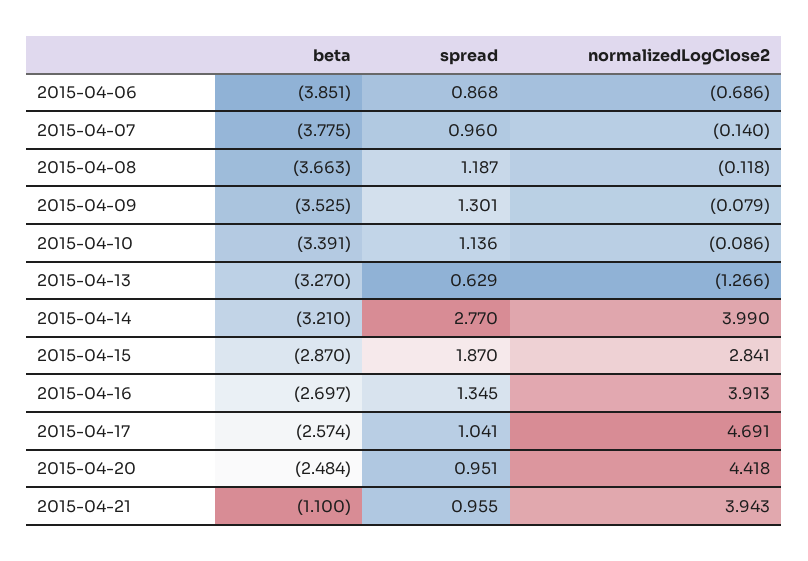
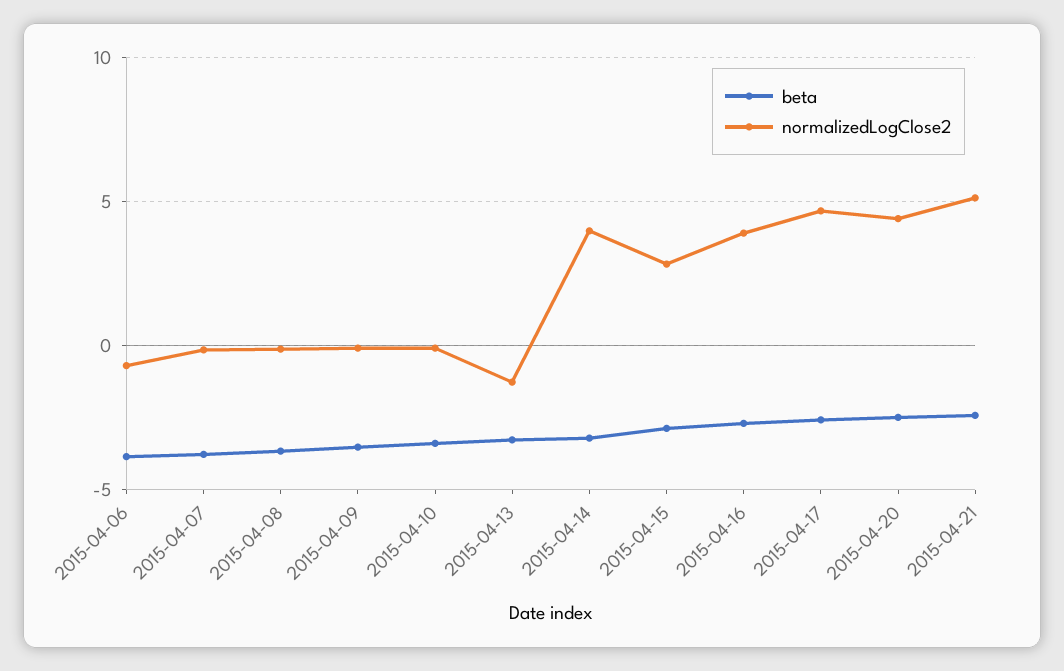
  {
    "beta": {
      "2015-04-06": -3.851,
      "2015-04-07": -3.775,
      "2015-04-08": -3.663,
      "2015-04-09": -3.525,
      "2015-04-10": -3.391,
      "2015-04-13": -3.27,
      "2015-04-14": -3.21,
      "2015-04-15": -2.87,
      "2015-04-16": -2.697,
      "2015-04-17": -2.574,
      "2015-04-20": -2.484,
-     "2015-04-21": -1.1
+     "2015-04-21": -2.5
    },
-   "spread": {
-     "2015-04-06": 0.868,
-     "2015-04-07": 0.96,
-     "2015-04-08": 1.187,
-     "2015-04-09": 1.301,
-     "2015-04-10": 1.136,
-     "2015-04-13": 0.629,
-     "2015-04-14": 2.77,
-     "2015-04-15": 1.87,
-     "2015-04-16": 1.345,
-     "2015-04-17": 1.041,
-     "2015-04-20": 0.951,
-     "2015-04-21": 0.955
-   },
    "normalizedLogClose2": {
      "2015-04-06": -0.686,
      "2015-04-07": -0.14,
      "2015-04-08": -0.118,
      "2015-04-09": -0.079,
      "2015-04-10": -0.086,
      "2015-04-13": -1.266,
      "2015-04-14": 3.99,
      "2015-04-15": 2.841,
      "2015-04-16": 3.913,
      "2015-04-17": 4.691,
      "2015-04-20": 4.418,
-     "2015-04-21": 3.943
+     "2015-04-21": 5
    }
  }

